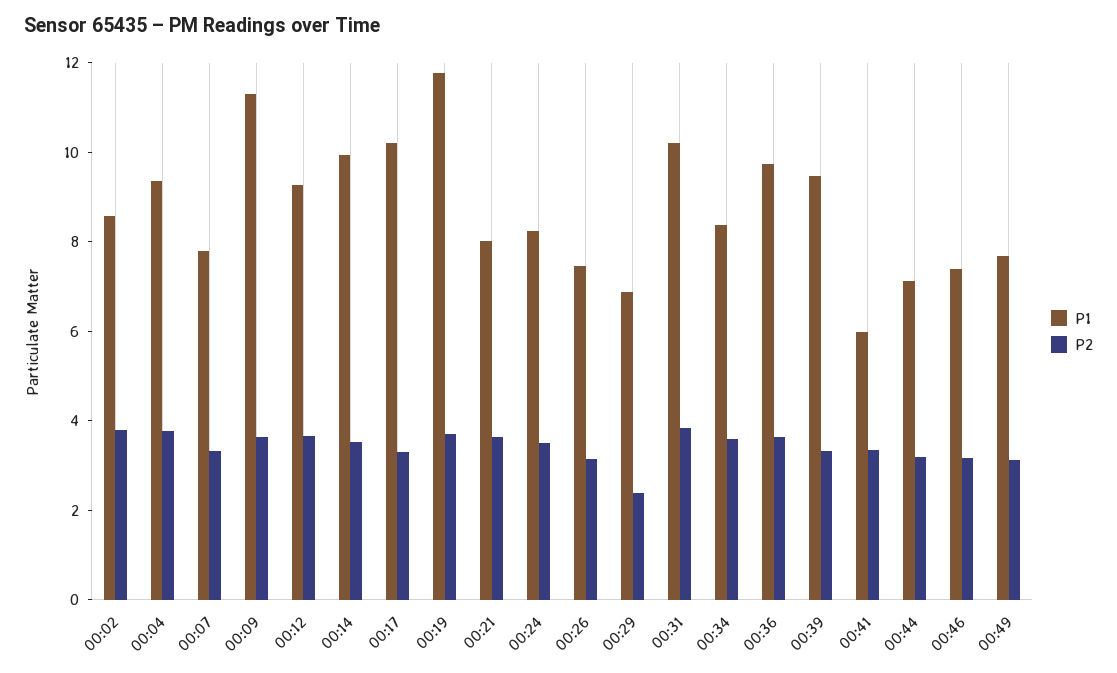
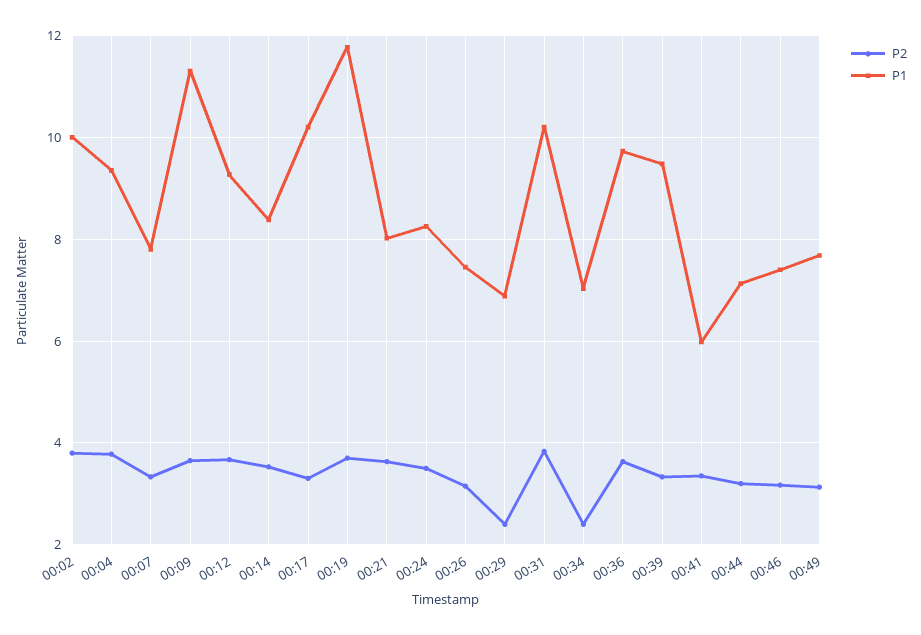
  {
    "P1": {
-     "00:02": 8.5,
+     "00:02": 10,
      "00:04": 9.4,
      "00:07": 7.8,
      "00:09": 11.4,
      "00:12": 9.2,
-     "00:14": 10,
+     "00:14": 8.4,
      "00:17": 10.2,
      "00:19": 11.8,
      "00:21": 8,
      "00:24": 8.2,
      "00:26": 7.4,
      "00:29": 6.8,
      "00:31": 10.2,
-     "00:34": 8.5,
+     "00:34": 7,
      "00:36": 9.8,
      "00:39": 9.4,
      "00:41": 6,
      "00:44": 7.2,
      "00:46": 7.4,
      "00:49": 7.6
    },
    "P2": {
      "00:02": 3.8,
      "00:04": 3.8,
      "00:07": 3.4,
      "00:09": 3.6,
      "00:12": 3.6,
      "00:14": 3.6,
      "00:17": 3.4,
      "00:19": 3.8,
      "00:21": 3.6,
      "00:24": 3.6,
      "00:26": 3.2,
      "00:29": 2.4,
      "00:31": 3.8,
-     "00:34": 3.5,
+     "00:34": 2.4,
      "00:36": 3.6,
      "00:39": 3.4,
      "00:41": 3.4,
      "00:44": 3.2,
      "00:46": 3.2,
      "00:49": 3.2
    }
  }

